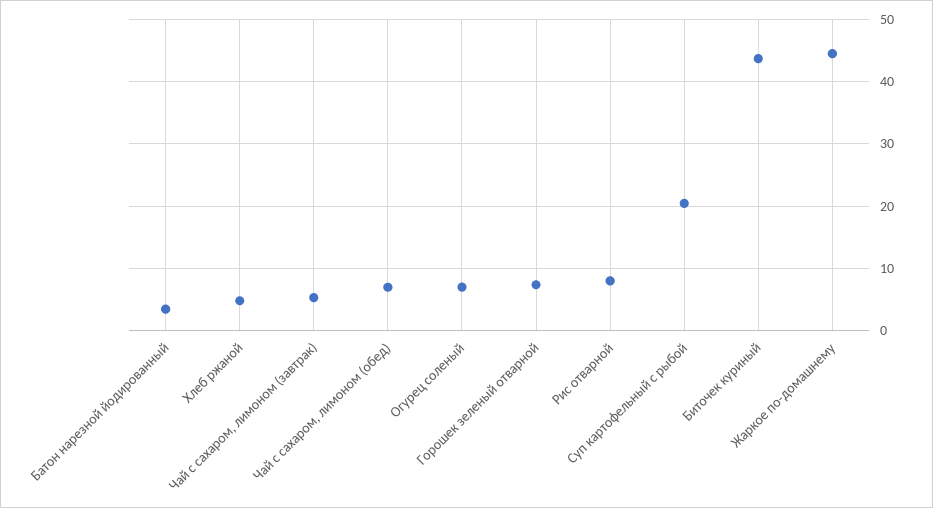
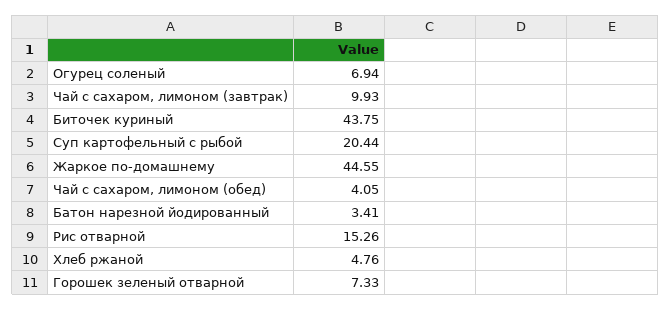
  {
    "Батон нарезной йодированный": 3.41,
    "Хлеб ржаной": 4.76,
-   "Чай с сахаром, лимоном (завтрак)": 5,
+   "Чай с сахаром, лимоном (завтрак)": 9.93,
-   "Чай с сахаром, лимоном (обед)": 7,
+   "Чай с сахаром, лимоном (обед)": 4.05,
    "Огурец соленый": 6.94,
    "Горошек зеленый отварной": 7.33,
-   "Рис отварной": 8,
+   "Рис отварной": 15.26,
    "Суп картофельный с рыбой": 20.44,
    "Биточек куриный": 43.75,
    "Жаркое по-домашнему": 44.55
  }

